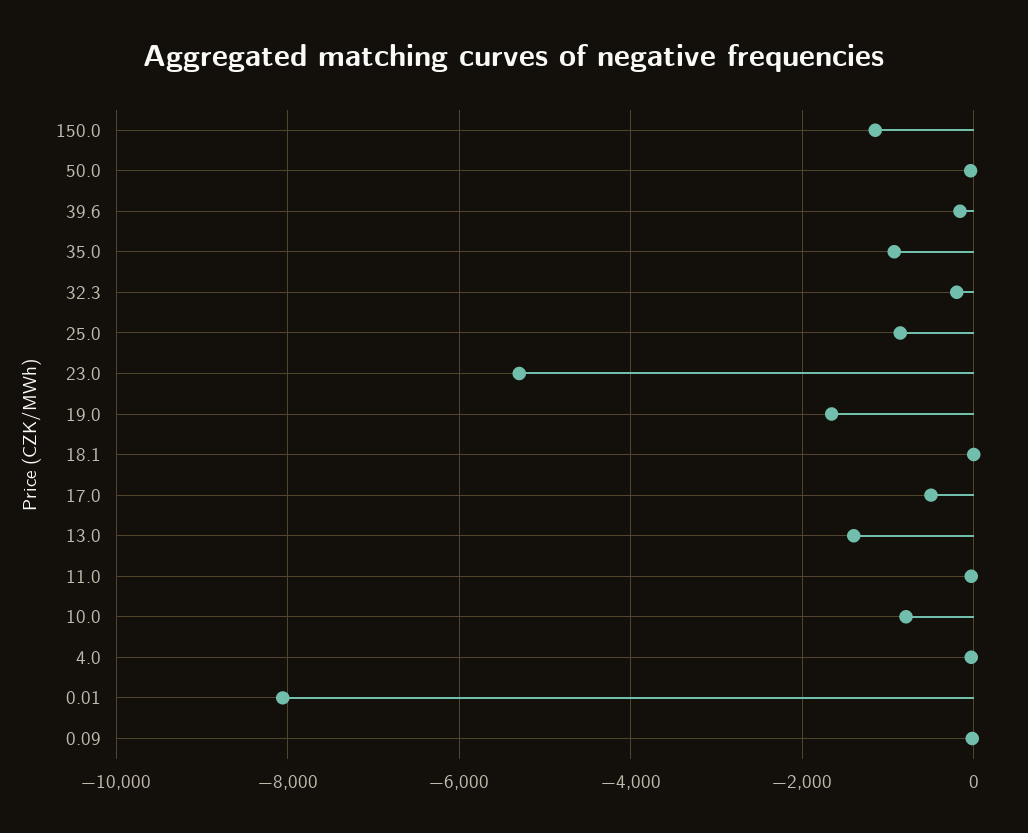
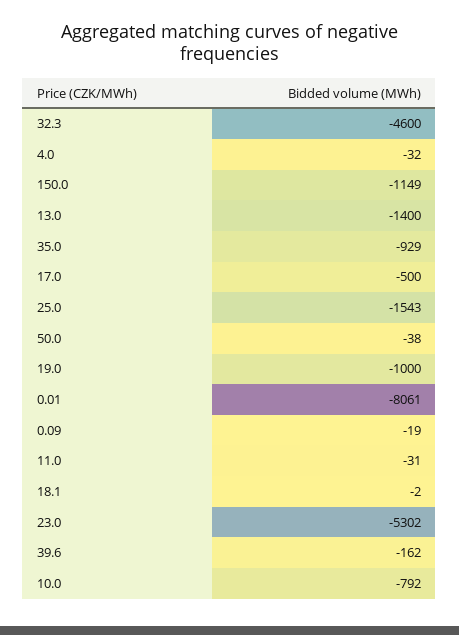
  {
    "150.0": -1149,
    "50.0": -38,
    "39.6": -162,
    "35.0": -929,
-   "32.3": -200,
+   "32.3": -4600,
-   "25.0": -800,
+   "25.0": -1543,
    "23.0": -5302,
-   "19.0": -1600,
+   "19.0": -1000,
    "18.1": -2,
    "17.0": -500,
    "13.0": -1400,
    "11.0": -31,
    "10.0": -792,
    "4.0": -32,
    "0.01": -8061,
    "0.09": -19
  }

